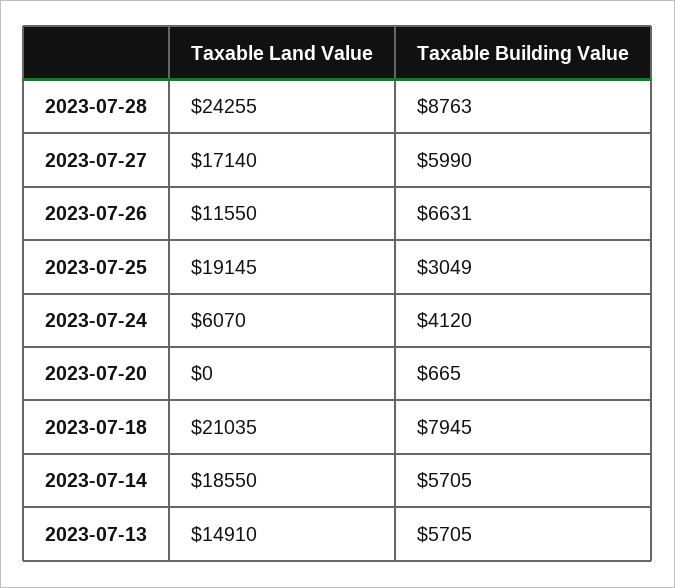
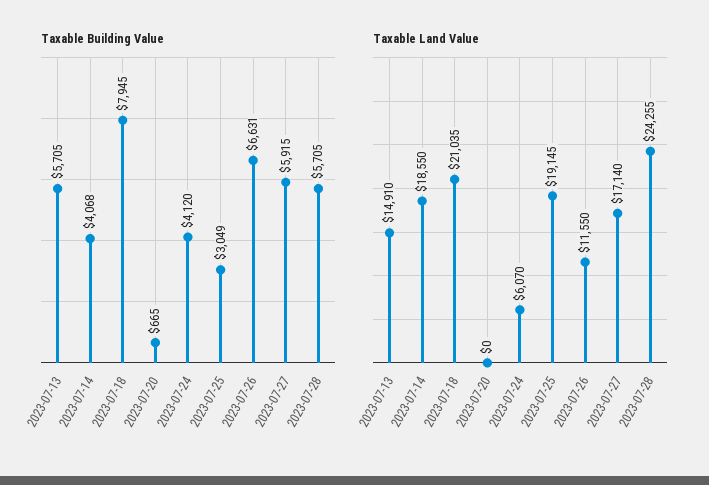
  {
    "Taxable Land Value": {
      "2023-07-28": 24255,
      "2023-07-27": 17140,
      "2023-07-26": 11550,
      "2023-07-25": 19145,
      "2023-07-24": 6070,
      "2023-07-20": 0,
      "2023-07-18": 21035,
      "2023-07-14": 18550,
      "2023-07-13": 14910
    },
    "Taxable Building Value": {
-     "2023-07-28": 8763,
+     "2023-07-28": 5705,
-     "2023-07-27": 5990,
+     "2023-07-27": 5915,
      "2023-07-26": 6631,
      "2023-07-25": 3049,
      "2023-07-24": 4120,
      "2023-07-20": 665,
      "2023-07-18": 7945,
-     "2023-07-14": 5705,
+     "2023-07-14": 4068,
      "2023-07-13": 5705
    }
  }

